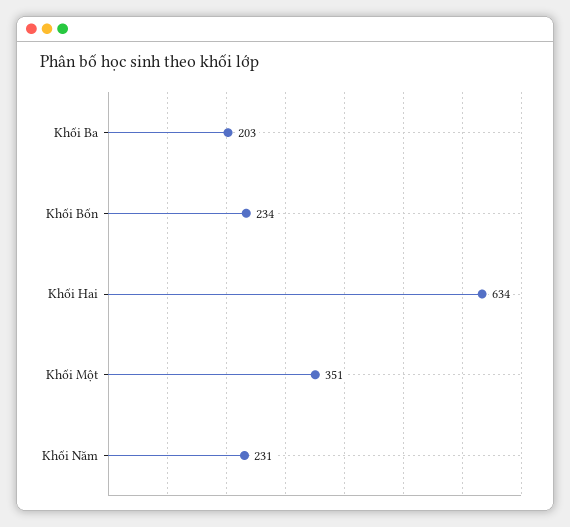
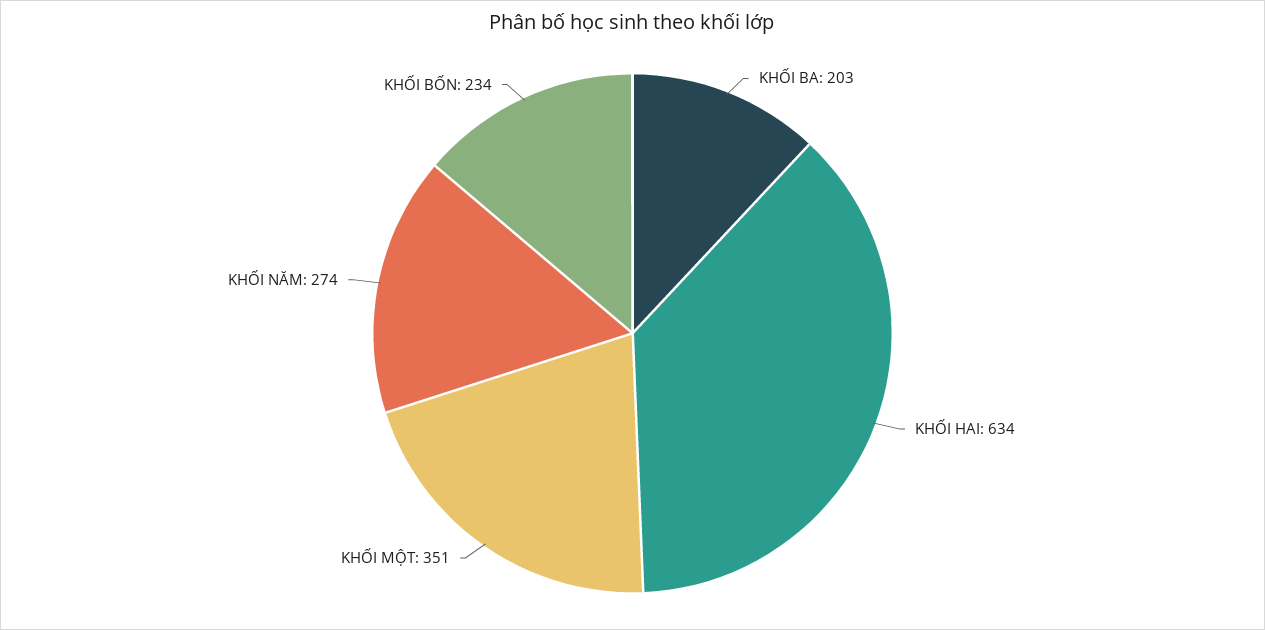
  {
    "Khối Ba": 203,
    "Khối Bốn": 234,
    "Khối Hai": 634,
    "Khối Một": 351,
-   "Khối Năm": 231
+   "Khối Năm": 274
  }

